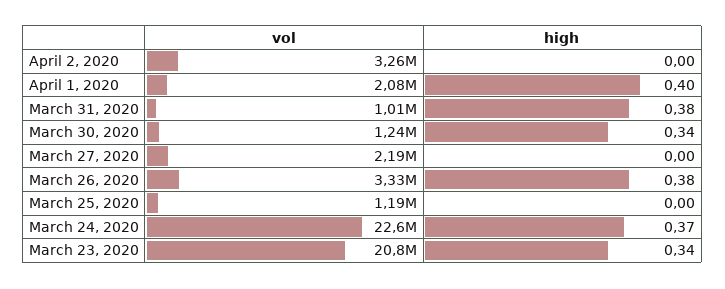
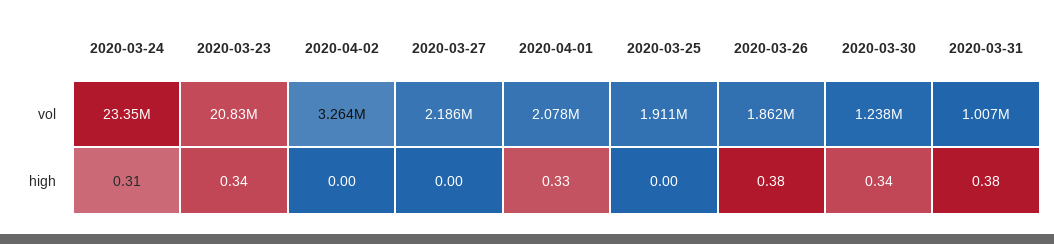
  {
    "vol": {
      "April 2, 2020": 3264000,
      "April 1, 2020": 2078000,
      "March 31, 2020": 1007000,
      "March 30, 2020": 1238000,
      "March 27, 2020": 2186000,
-     "March 26, 2020": 3330000,
+     "March 26, 2020": 1862000,
-     "March 25, 2020": 1190000,
+     "March 25, 2020": 1911000,
-     "March 24, 2020": 22600000,
+     "March 24, 2020": 23350000,
      "March 23, 2020": 20830000
    },
    "high": {
      "April 2, 2020": 0,
-     "April 1, 2020": 0.4,
+     "April 1, 2020": 0.33,
      "March 31, 2020": 0.38,
      "March 30, 2020": 0.34,
      "March 27, 2020": 0,
      "March 26, 2020": 0.38,
      "March 25, 2020": 0,
-     "March 24, 2020": 0.37,
+     "March 24, 2020": 0.31,
      "March 23, 2020": 0.34
    }
  }

